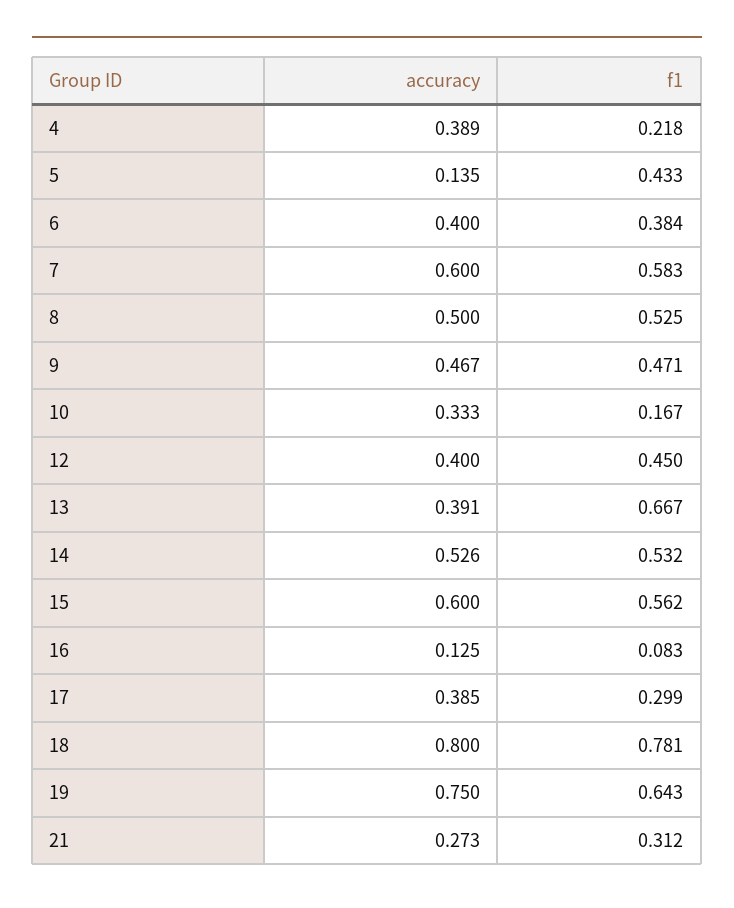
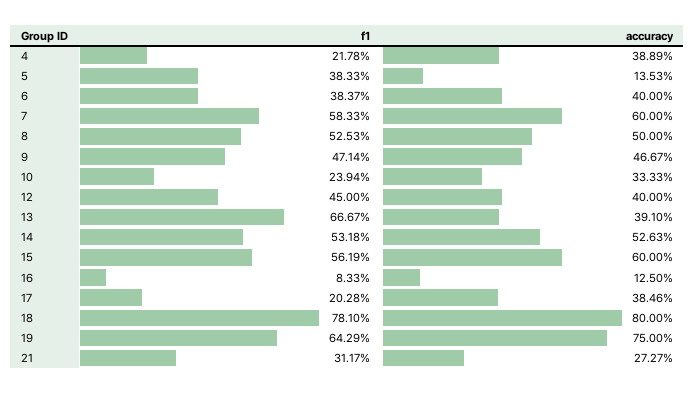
  {
    "accuracy": {
      "4": 0.3889,
      "5": 0.1353,
      "6": 0.4,
      "7": 0.6,
      "8": 0.5,
      "9": 0.4667,
      "10": 0.3333,
      "12": 0.4,
      "13": 0.391,
      "14": 0.5263,
      "15": 0.6,
      "16": 0.125,
      "17": 0.3846,
      "18": 0.8,
      "19": 0.75,
      "21": 0.2727
    },
    "f1": {
      "4": 0.2178,
-     "5": 0.433,
+     "5": 0.3833,
      "6": 0.3837,
      "7": 0.5833,
      "8": 0.5253,
      "9": 0.4714,
-     "10": 0.167,
+     "10": 0.2394,
      "12": 0.45,
      "13": 0.6667,
      "14": 0.5318,
      "15": 0.5619,
      "16": 0.0833,
-     "17": 0.299,
+     "17": 0.2028,
      "18": 0.781,
      "19": 0.6429,
      "21": 0.3117
    }
  }

